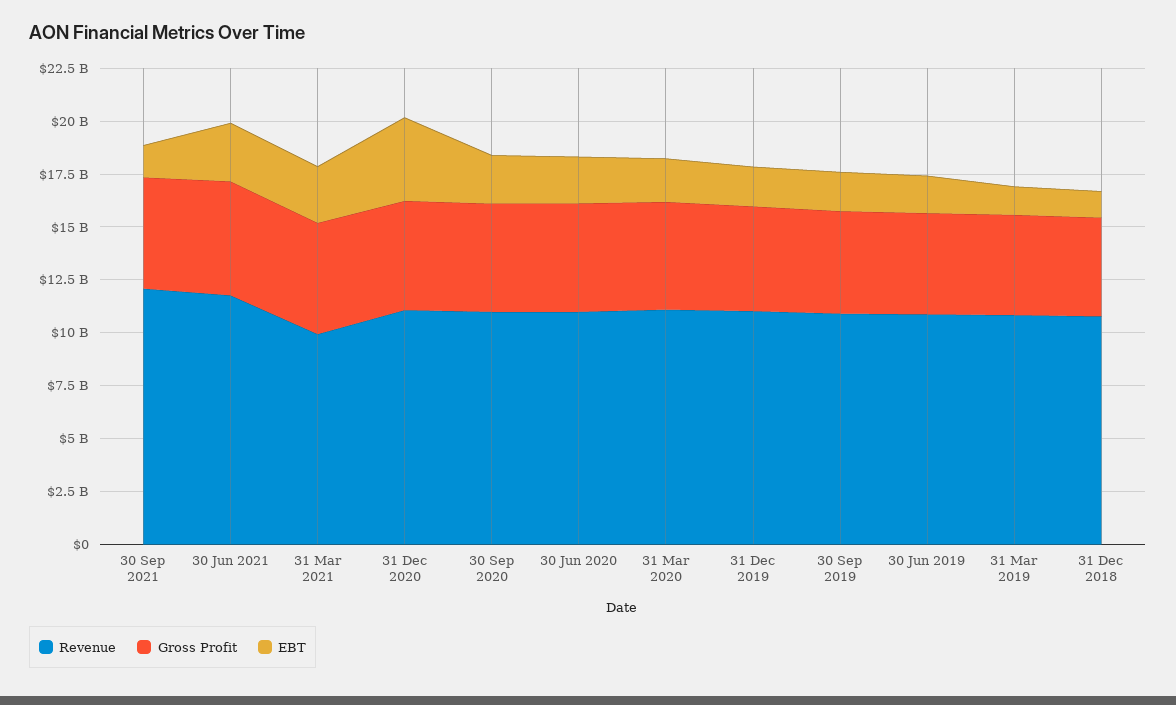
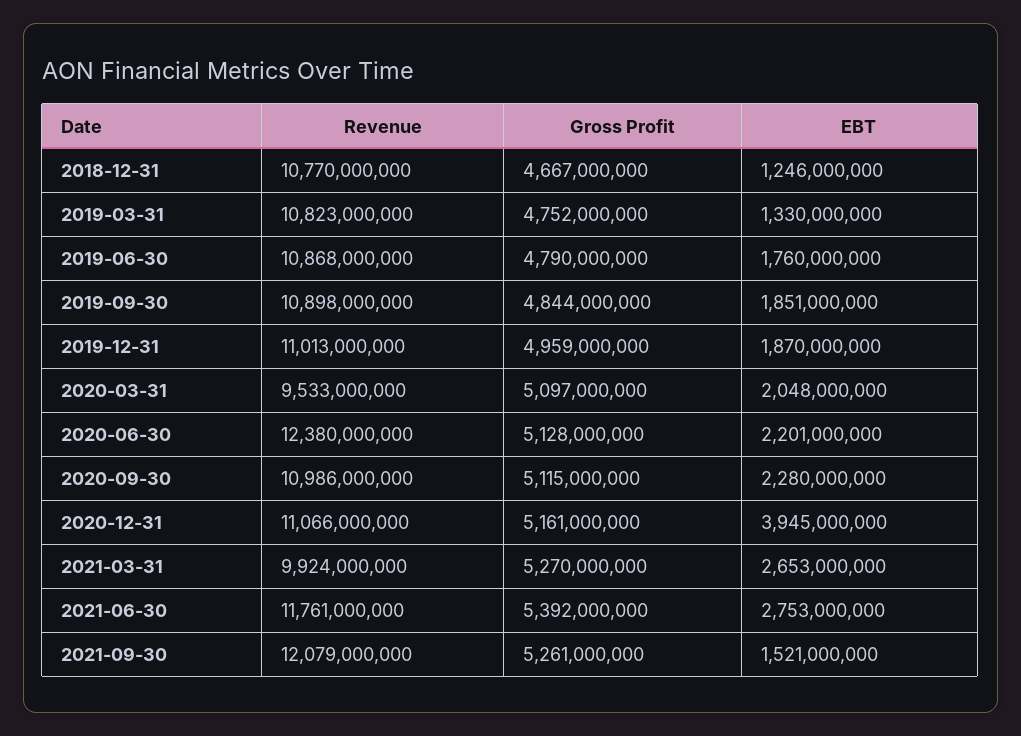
  {
    "Revenue": {
      "30 Sep 2021": 12079000000,
      "30 Jun 2021": 11761000000,
      "31 Mar 2021": 9924000000,
      "31 Dec 2020": 11066000000,
      "30 Sep 2020": 10986000000,
-     "30 Jun 2020": 11000000000,
+     "30 Jun 2020": 12380000000,
-     "31 Mar 2020": 11000000000,
+     "31 Mar 2020": 9533000000,
      "31 Dec 2019": 11013000000,
      "30 Sep 2019": 10898000000,
      "30 Jun 2019": 10868000000,
      "31 Mar 2019": 10823000000,
      "31 Dec 2018": 10770000000
    },
    "Gross Profit": {
      "30 Sep 2021": 5261000000,
      "30 Jun 2021": 5392000000,
      "31 Mar 2021": 5270000000,
      "31 Dec 2020": 5161000000,
      "30 Sep 2020": 5115000000,
      "30 Jun 2020": 5128000000,
      "31 Mar 2020": 5097000000,
      "31 Dec 2019": 4959000000,
      "30 Sep 2019": 4844000000,
      "30 Jun 2019": 4790000000,
      "31 Mar 2019": 4752000000,
      "31 Dec 2018": 4667000000
    },
    "EBT": {
      "30 Sep 2021": 1521000000,
      "30 Jun 2021": 2753000000,
      "31 Mar 2021": 2653000000,
      "31 Dec 2020": 3945000000,
      "30 Sep 2020": 2280000000,
      "30 Jun 2020": 2201000000,
      "31 Mar 2020": 2048000000,
      "31 Dec 2019": 1870000000,
      "30 Sep 2019": 1851000000,
      "30 Jun 2019": 1760000000,
      "31 Mar 2019": 1330000000,
      "31 Dec 2018": 1246000000
    }
  }

